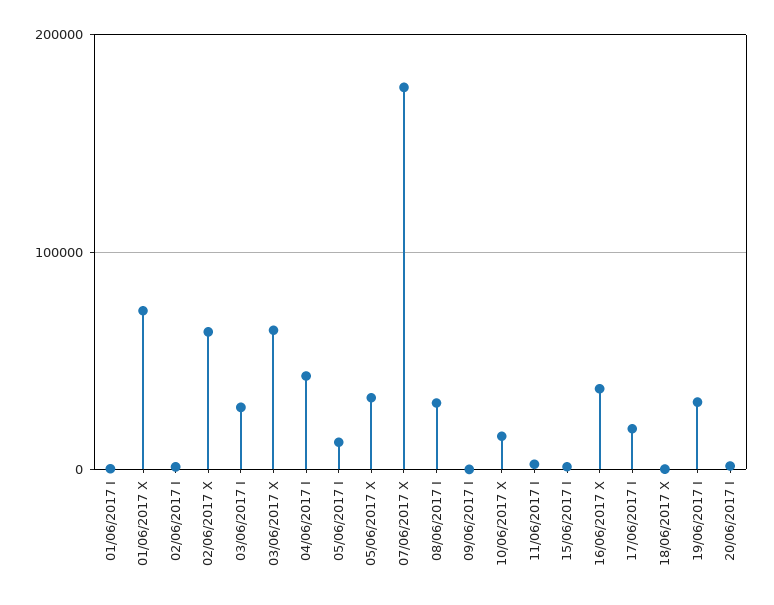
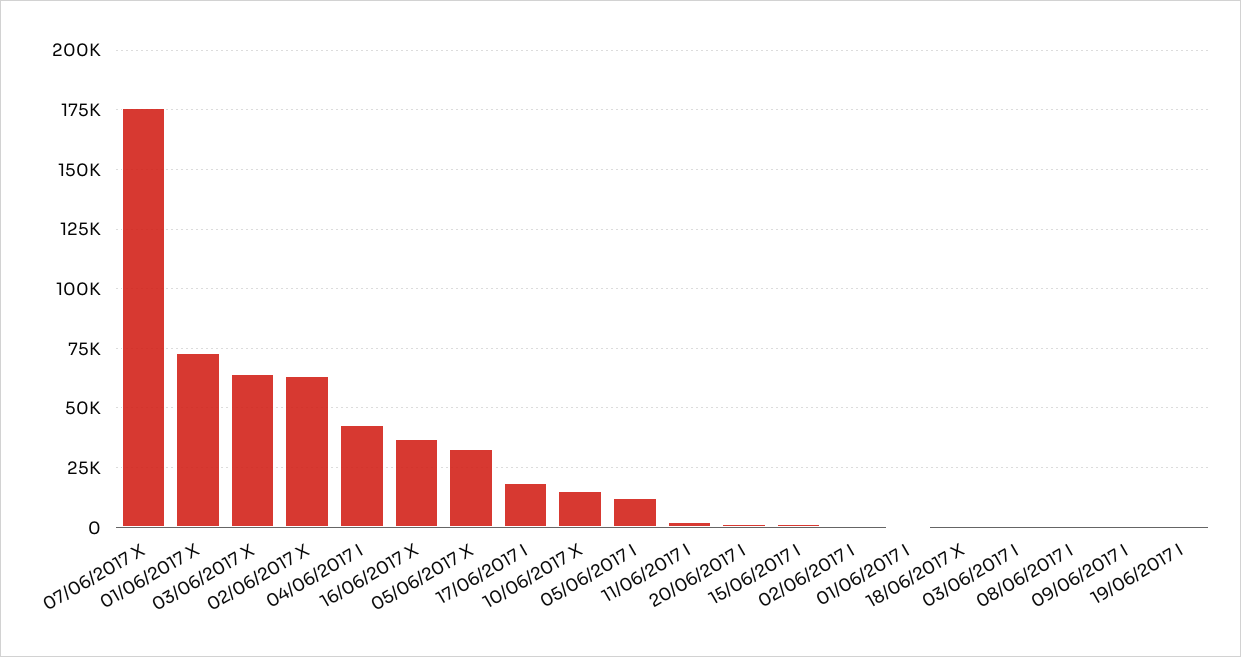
  {
    "01/06/2017 I": 0,
    "01/06/2017 X": 75000,
    "02/06/2017 I": 0,
    "02/06/2017 X": 65000,
-   "03/06/2017 I": 30000,
+   "03/06/2017 I": 0,
    "03/06/2017 X": 65000,
    "04/06/2017 I": 45000,
    "05/06/2017 I": 10000,
    "05/06/2017 X": 35000,
    "07/06/2017 X": 175000,
-   "08/06/2017 I": 30000,
+   "08/06/2017 I": 0,
    "09/06/2017 I": 0,
    "10/06/2017 X": 15000,
    "11/06/2017 I": 0,
    "15/06/2017 I": 0,
    "16/06/2017 X": 35000,
    "17/06/2017 I": 20000,
    "18/06/2017 X": 0,
-   "19/06/2017 I": 30000,
+   "19/06/2017 I": 0,
    "20/06/2017 I": 0
  }

